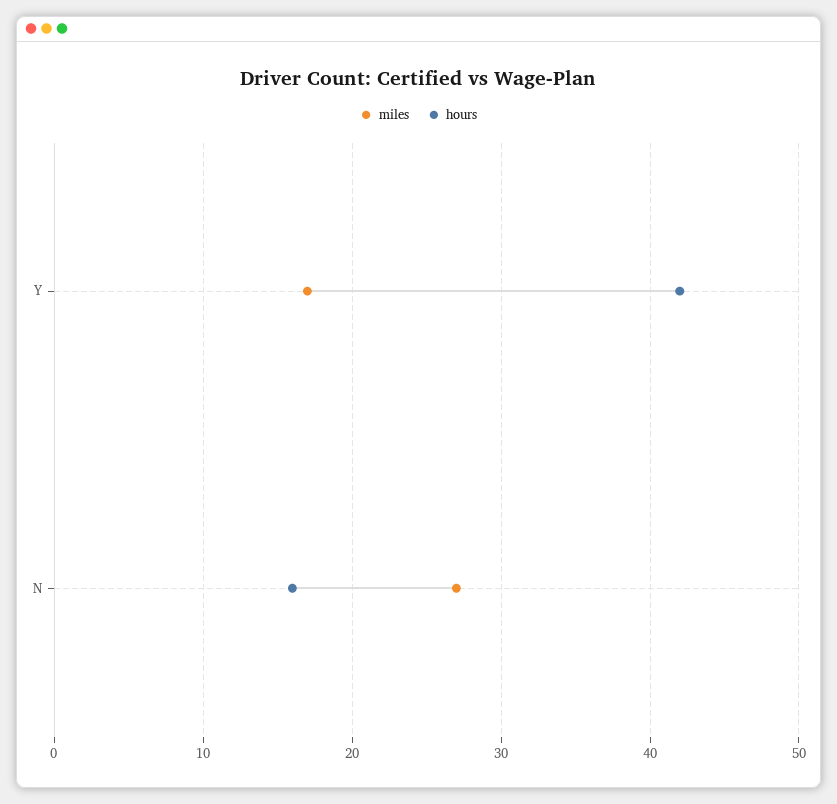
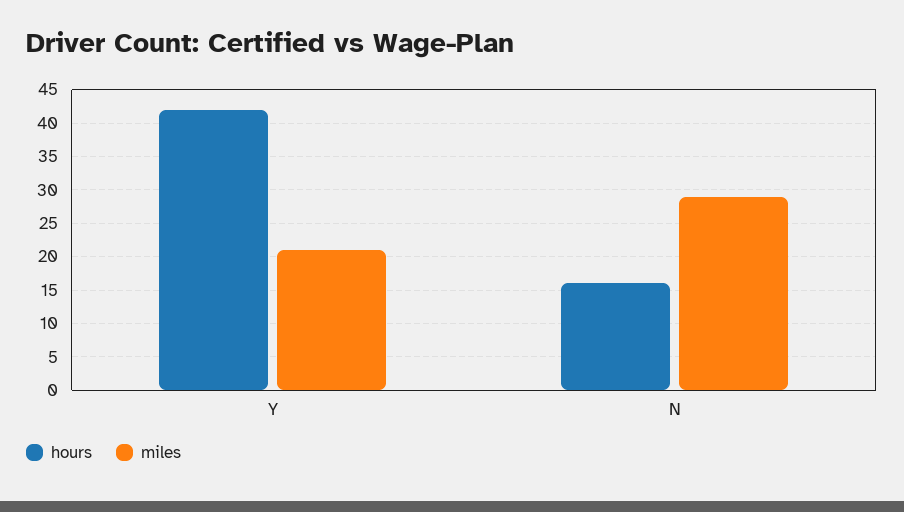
  {
    "miles": {
-     "Y": 17,
+     "Y": 21,
-     "N": 27
+     "N": 29
    },
    "hours": {
      "Y": 42,
      "N": 16
    }
  }

